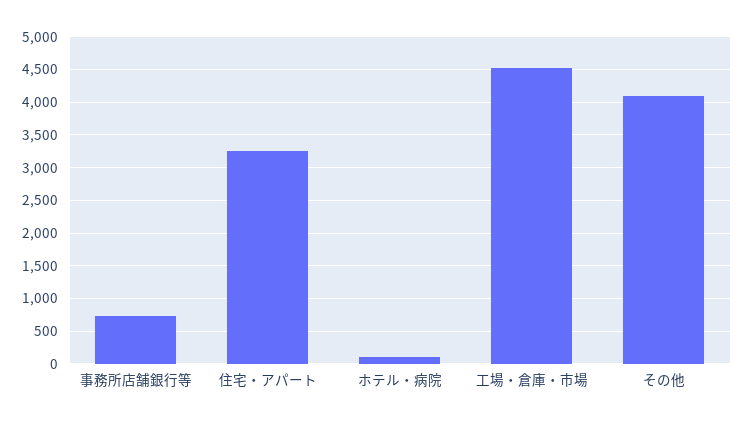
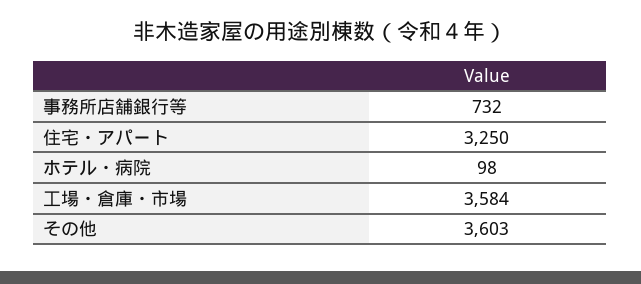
  {
    "事務所店舗銀行等": 732,
    "住宅・アパート": 3250,
    "ホテル・病院": 98,
-   "工場・倉庫・市場": 4500,
+   "工場・倉庫・市場": 3584,
-   "その他": 4100
+   "その他": 3603
  }

